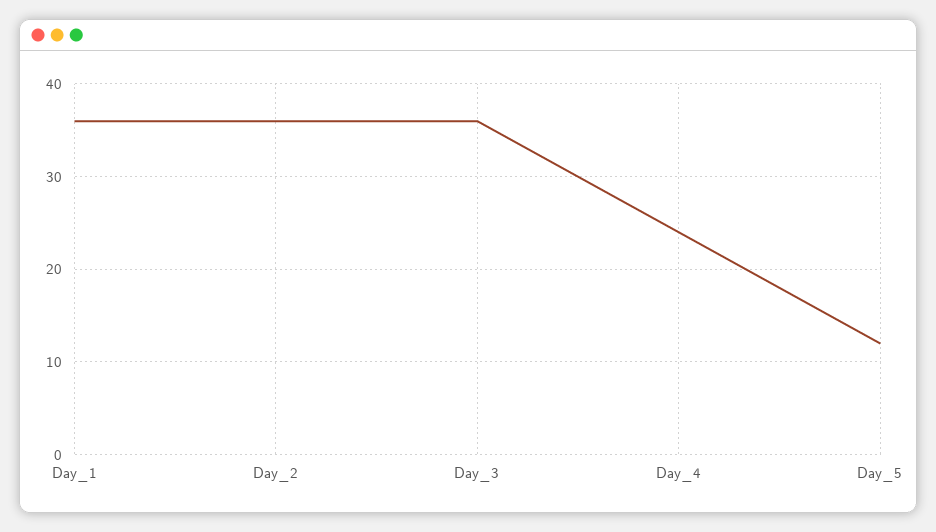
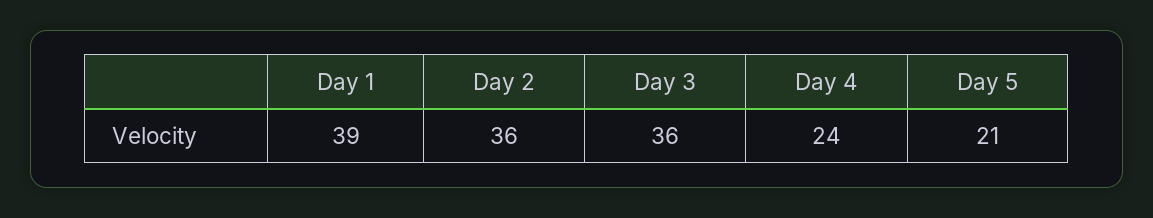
  {
-   "Day_1": 36,
+   "Day_1": 39,
    "Day_2": 36,
    "Day_3": 36,
    "Day_4": 24,
-   "Day_5": 12
+   "Day_5": 21
  }

